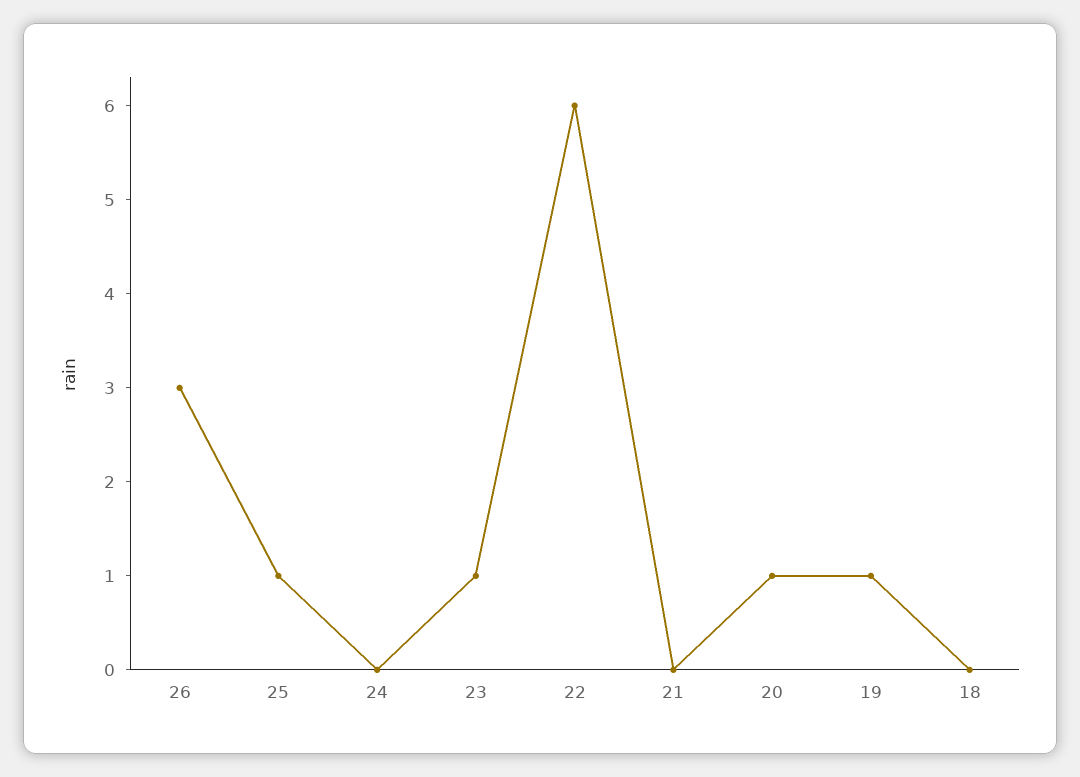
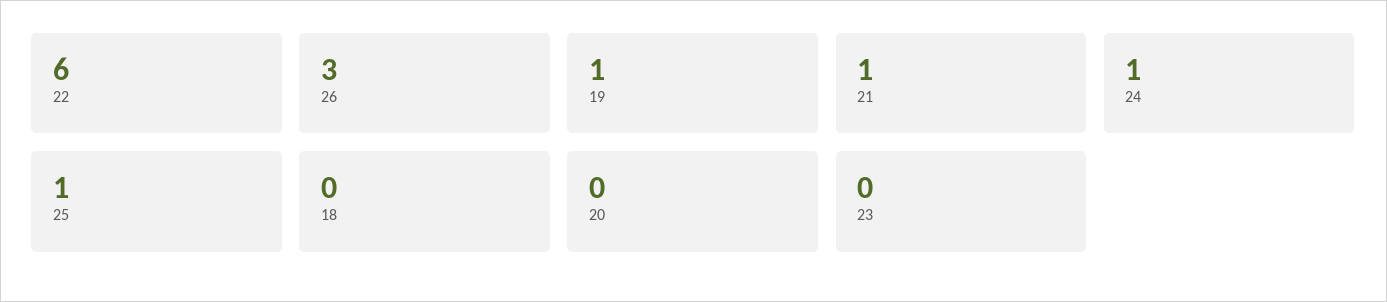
  {
    "26": 3,
    "25": 1,
-   "24": 0,
+   "24": 1,
-   "23": 1,
+   "23": 0,
    "22": 6,
-   "21": 0,
+   "21": 1,
-   "20": 1,
+   "20": 0,
    "19": 1,
    "18": 0
  }

